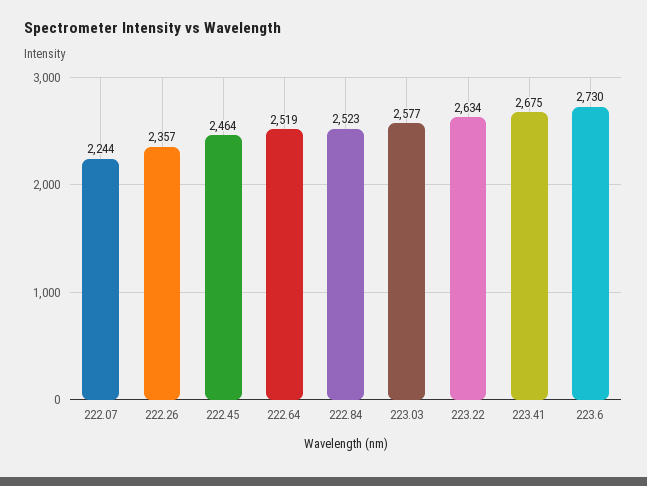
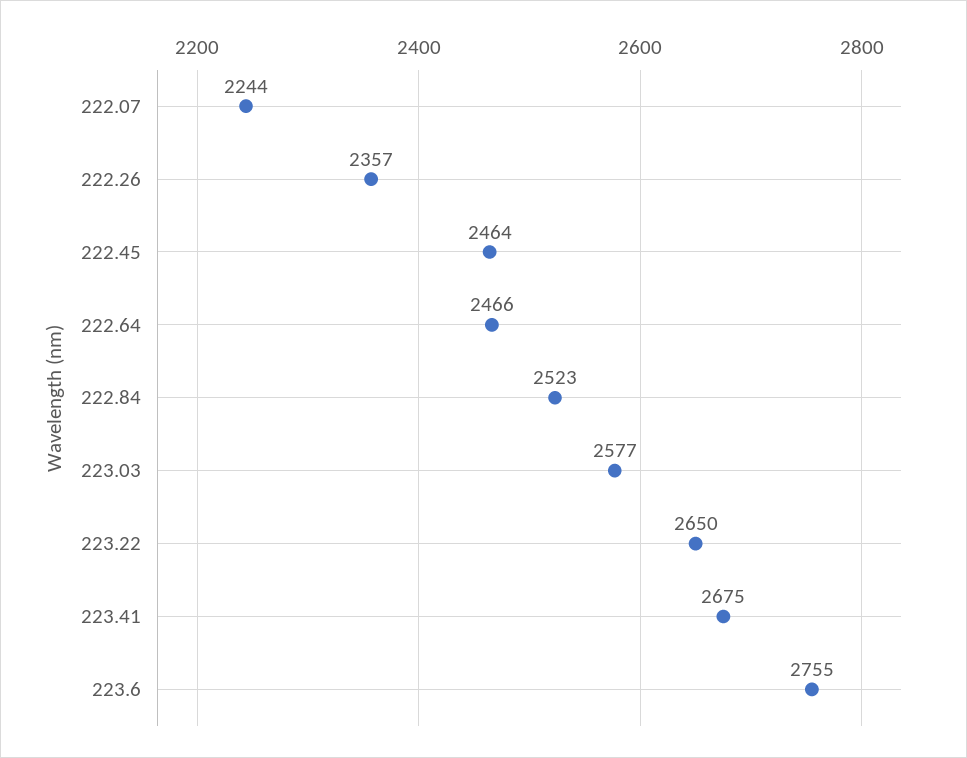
  {
    "222.07": 2244,
    "222.26": 2357,
    "222.45": 2464,
-   "222.64": 2519,
+   "222.64": 2466,
    "222.84": 2523,
    "223.03": 2577,
-   "223.22": 2634,
+   "223.22": 2650,
    "223.41": 2675,
-   "223.6": 2730
+   "223.6": 2755
  }

